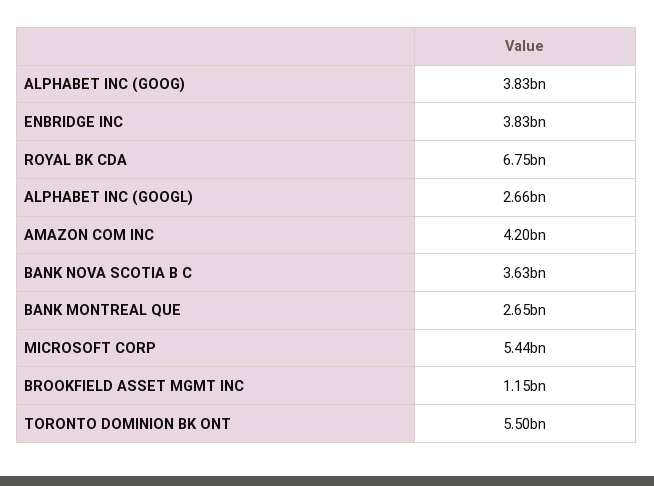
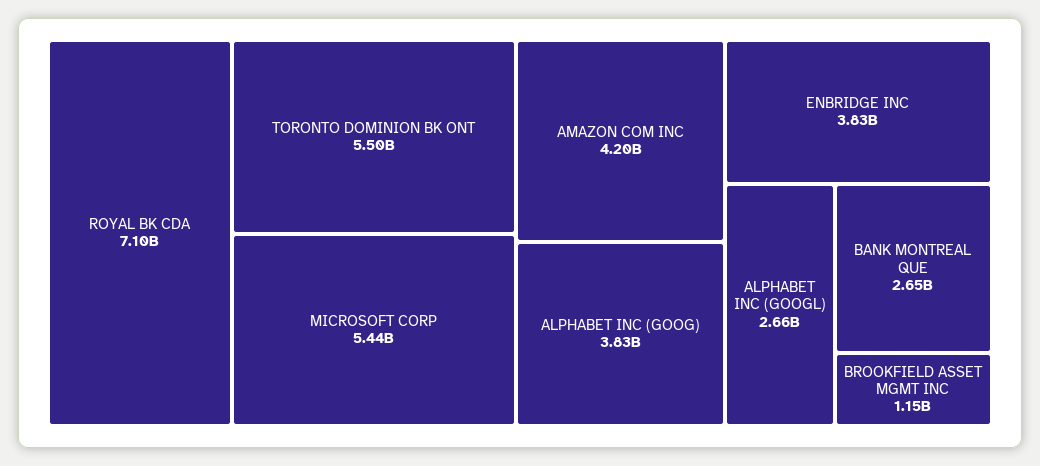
  {
    "ALPHABET INC (GOOG)": 3830000000,
    "ENBRIDGE INC": 3830000000,
-   "ROYAL BK CDA": 6750000000,
+   "ROYAL BK CDA": 7100000000,
    "ALPHABET INC (GOOGL)": 2660000000,
    "AMAZON COM INC": 4200000000,
-   "BANK NOVA SCOTIA B C": 3630000000,
    "BANK MONTREAL QUE": 2650000000,
    "MICROSOFT CORP": 5440000000,
    "BROOKFIELD ASSET MGMT INC": 1150000000,
    "TORONTO DOMINION BK ONT": 5500000000
  }

